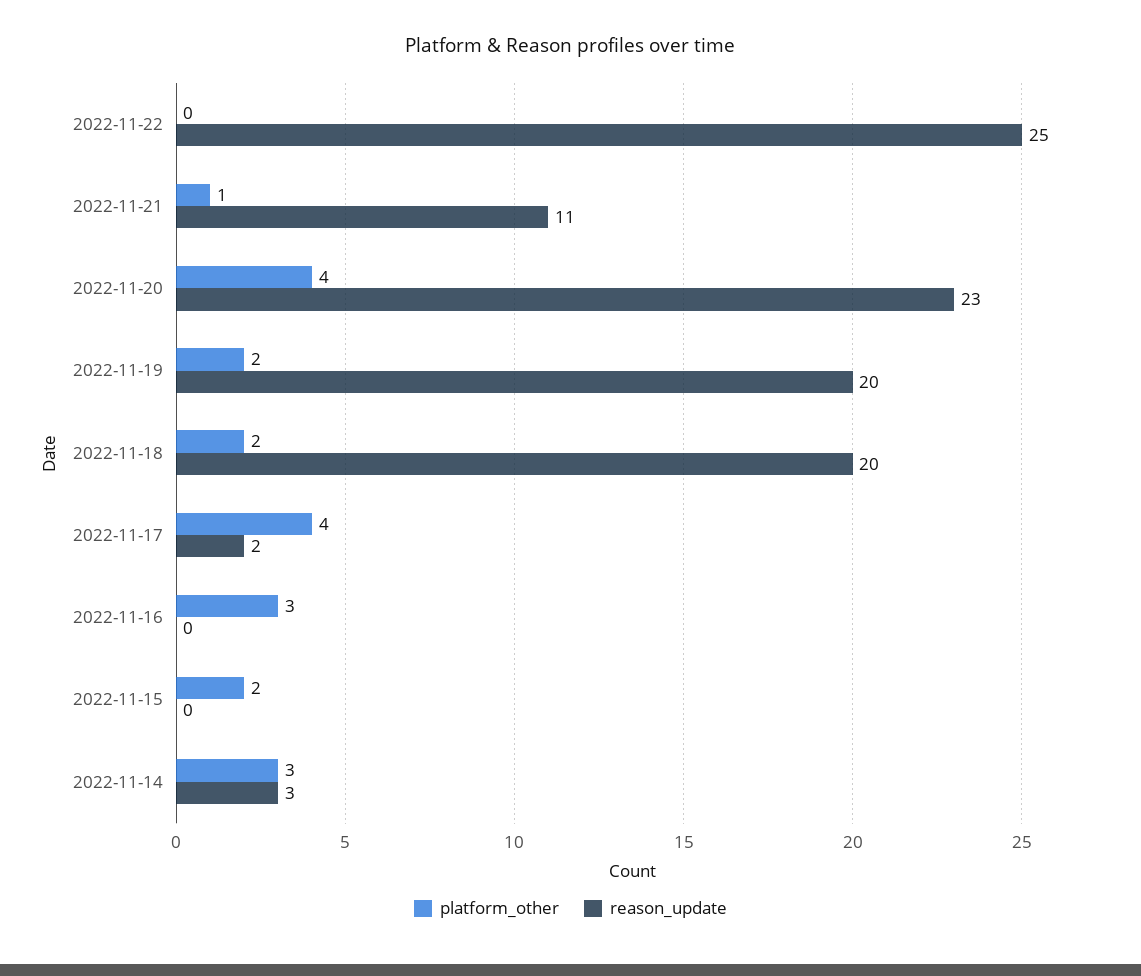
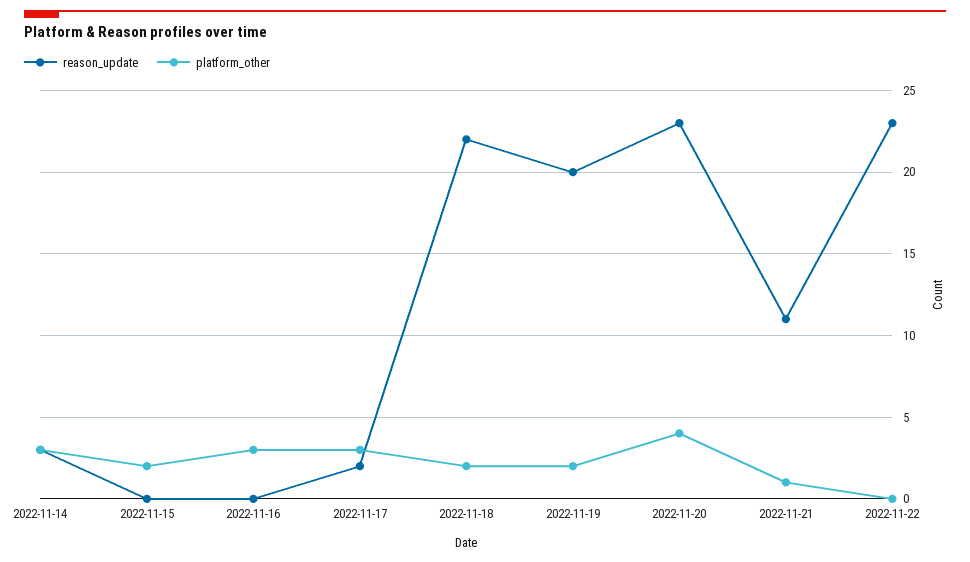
  {
    "platform_other": {
      "2022-11-22": 0,
      "2022-11-21": 1,
      "2022-11-20": 4,
      "2022-11-19": 2,
      "2022-11-18": 2,
-     "2022-11-17": 4,
+     "2022-11-17": 3,
      "2022-11-16": 3,
      "2022-11-15": 2,
      "2022-11-14": 3
    },
    "reason_update": {
-     "2022-11-22": 25,
+     "2022-11-22": 23,
      "2022-11-21": 11,
      "2022-11-20": 23,
      "2022-11-19": 20,
-     "2022-11-18": 20,
+     "2022-11-18": 22,
      "2022-11-17": 2,
      "2022-11-16": 0,
      "2022-11-15": 0,
      "2022-11-14": 3
    }
  }

